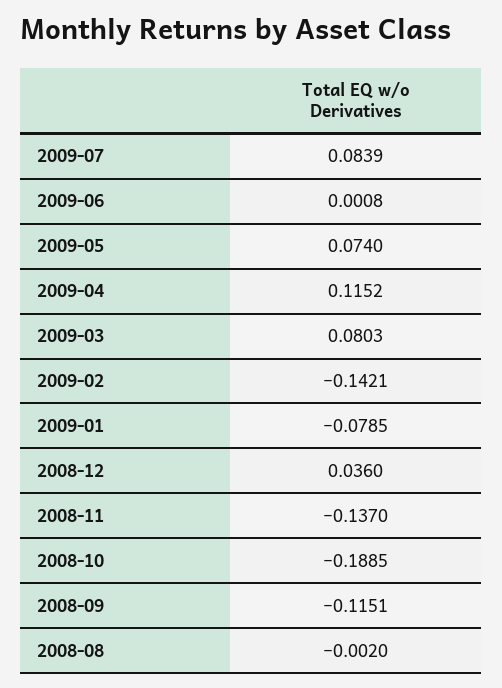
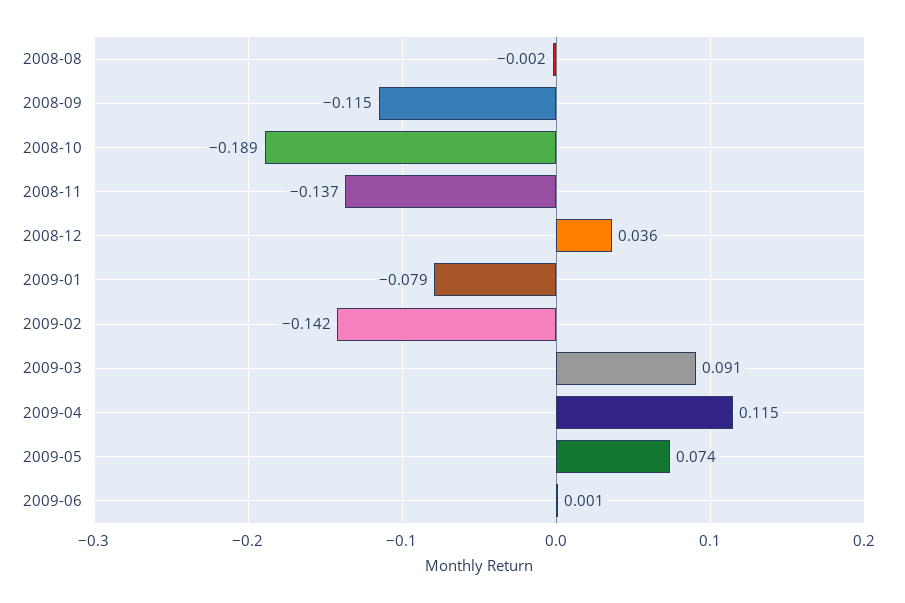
  {
-   "2009-07": 0.0839,
    "2009-06": 0.0008,
    "2009-05": 0.074,
    "2009-04": 0.1152,
-   "2009-03": 0.0803,
+   "2009-03": 0.091,
    "2009-02": -0.1421,
    "2009-01": -0.0785,
    "2008-12": 0.036,
    "2008-11": -0.137,
    "2008-10": -0.1885,
    "2008-09": -0.1151,
    "2008-08": -0.002
  }

